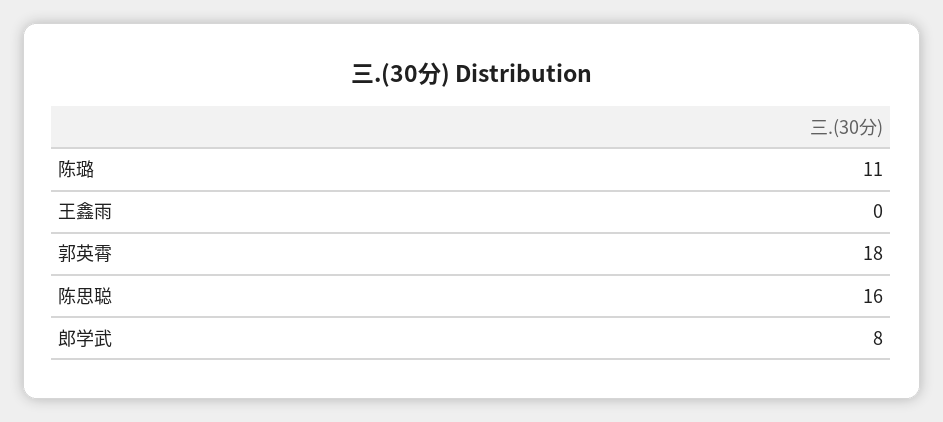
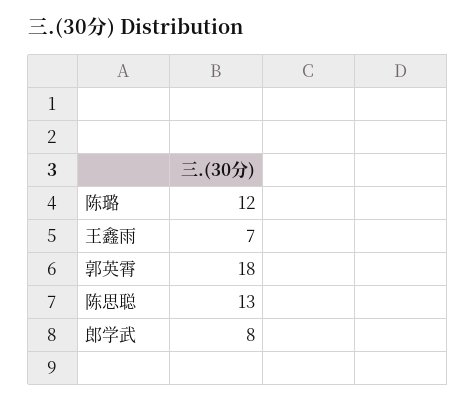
  {
-   "陈璐": 11,
+   "陈璐": 12,
-   "王鑫雨": 0,
+   "王鑫雨": 7,
    "郭英霄": 18,
-   "陈思聪": 16,
+   "陈思聪": 13,
    "郎学武": 8
  }

